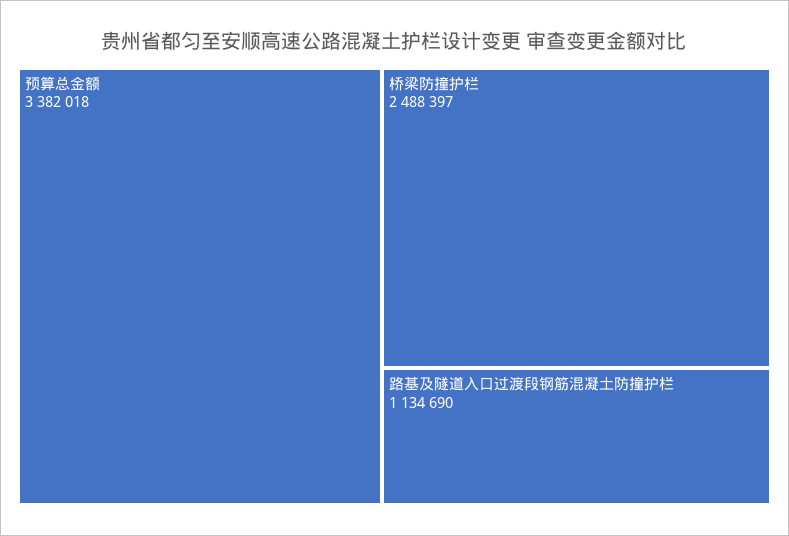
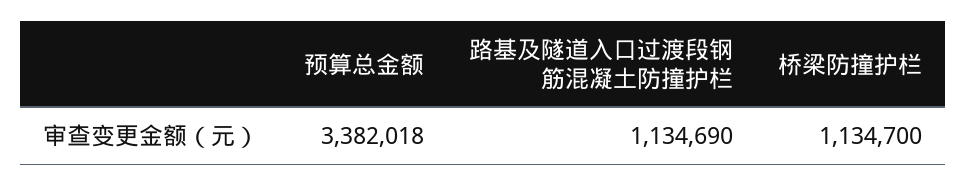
  {
    "预算总金额": 3382018,
-   "桥梁防撞护栏": 2488397,
+   "桥梁防撞护栏": 1134700,
    "路基及隧道入口过渡段钢筋混凝土防撞护栏": 1134690
  }

